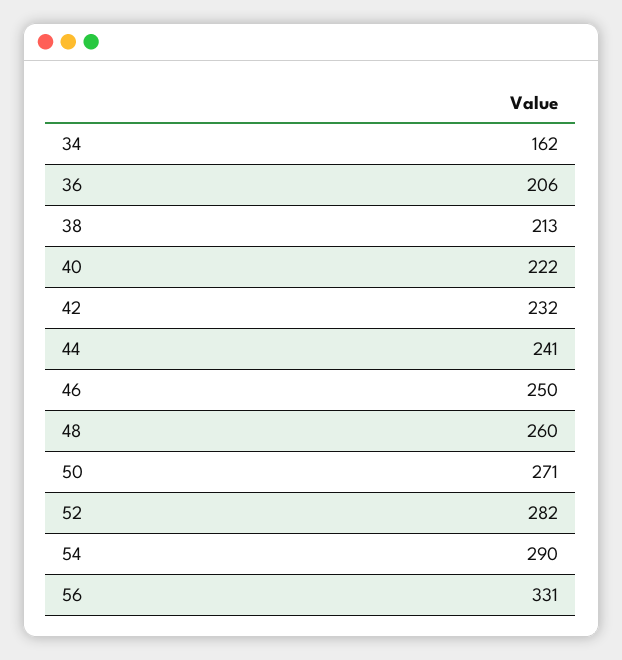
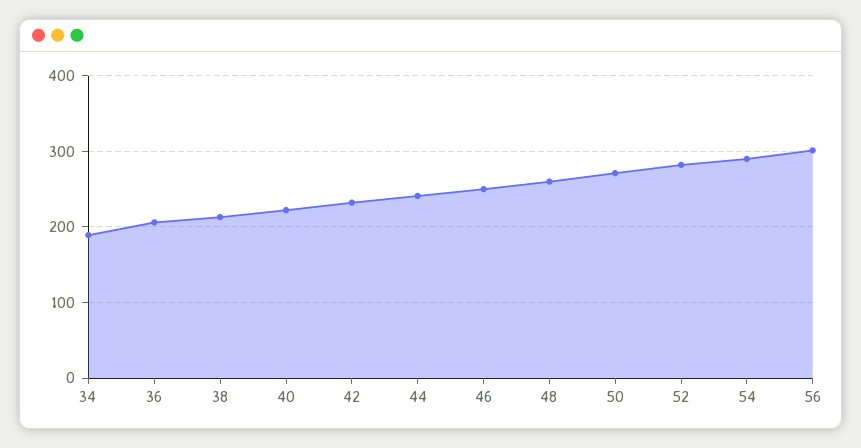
  {
-   "34": 162,
+   "34": 190,
    "36": 206,
    "38": 213,
    "40": 222,
    "42": 232,
    "44": 241,
    "46": 250,
    "48": 260,
    "50": 271,
    "52": 282,
    "54": 290,
-   "56": 331
+   "56": 300
  }

